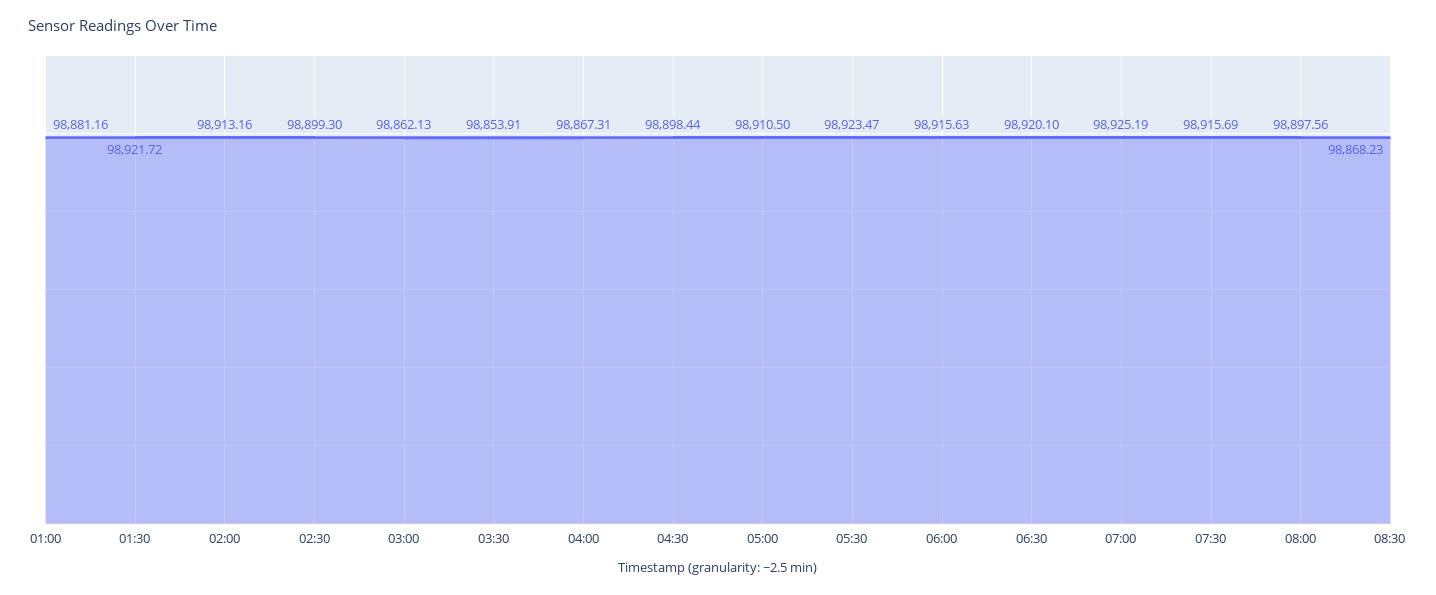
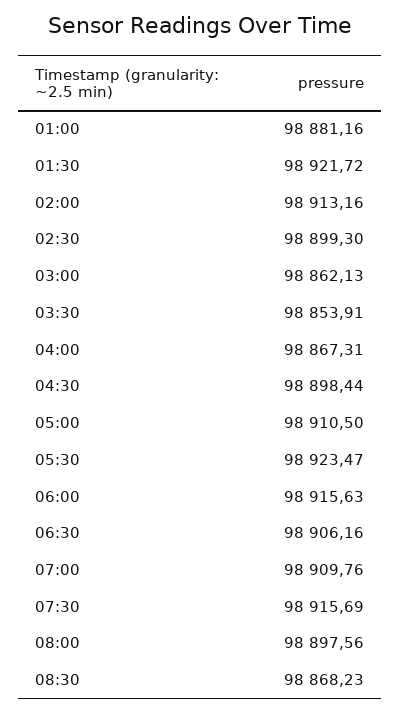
  {
    "01:00": 98881.16,
    "01:30": 98921.72,
    "02:00": 98913.16,
    "02:30": 98899.3,
    "03:00": 98862.13,
    "03:30": 98853.91,
    "04:00": 98867.31,
    "04:30": 98898.44,
    "05:00": 98910.5,
    "05:30": 98923.47,
    "06:00": 98915.63,
-   "06:30": 98920.1,
+   "06:30": 98906.16,
-   "07:00": 98925.19,
+   "07:00": 98909.76,
    "07:30": 98915.69,
    "08:00": 98897.56,
    "08:30": 98868.23
  }

